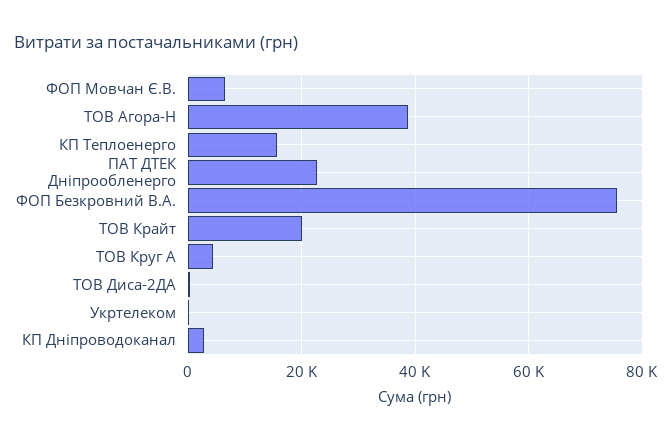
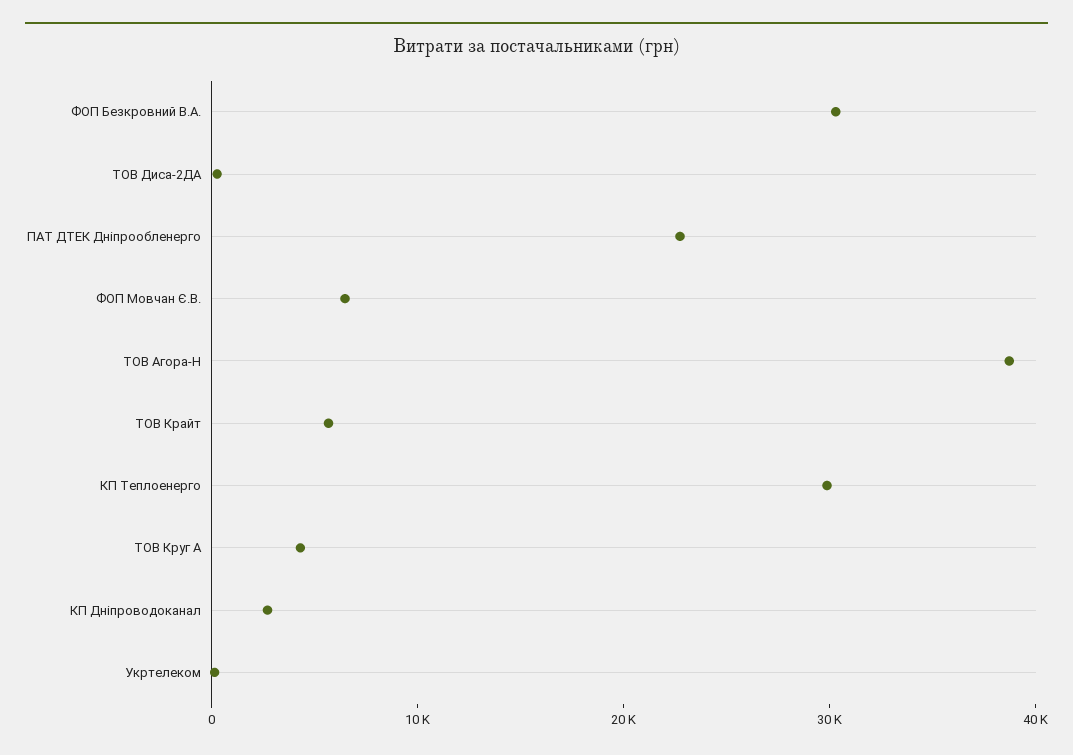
  {
    "ФОП Мовчан Є.В.": 6000,
    "ТОВ Агора-Н": 38000,
-   "КП Теплоенерго": 16000,
+   "КП Теплоенерго": 30000,
    "ПАТ ДТЕК Дніпрообленерго": 22000,
-   "ФОП Безкровний В.А.": 76000,
+   "ФОП Безкровний В.А.": 30000,
-   "ТОВ Крайт": 20000,
+   "ТОВ Крайт": 6000,
    "ТОВ Круг А": 4000,
    "ТОВ Диса-2ДА": 0,
    "Укртелеком": 0,
    "КП Дніпроводоканал": 2000
  }

